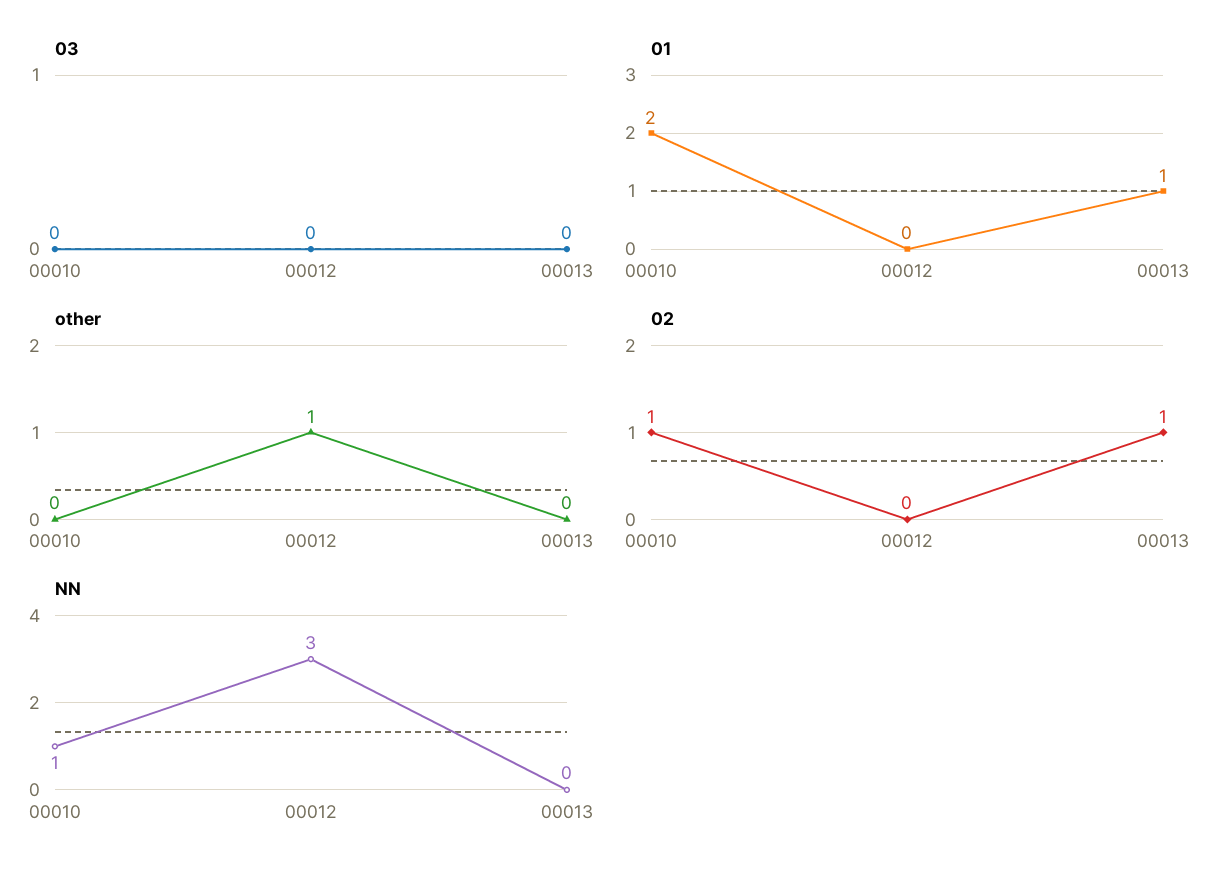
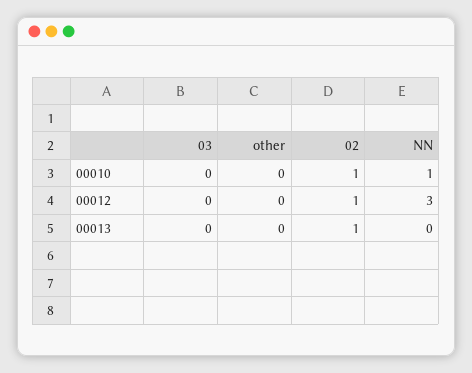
  {
    "03": {
      "00010": 0,
      "00012": 0,
      "00013": 0
    },
-   "01": {
-     "00010": 2,
-     "00012": 0,
-     "00013": 1
-   },
    "other": {
      "00010": 0,
-     "00012": 1,
+     "00012": 0,
      "00013": 0
    },
    "02": {
      "00010": 1,
-     "00012": 0,
+     "00012": 1,
      "00013": 1
    },
    "NN": {
      "00010": 1,
      "00012": 3,
      "00013": 0
    }
  }

